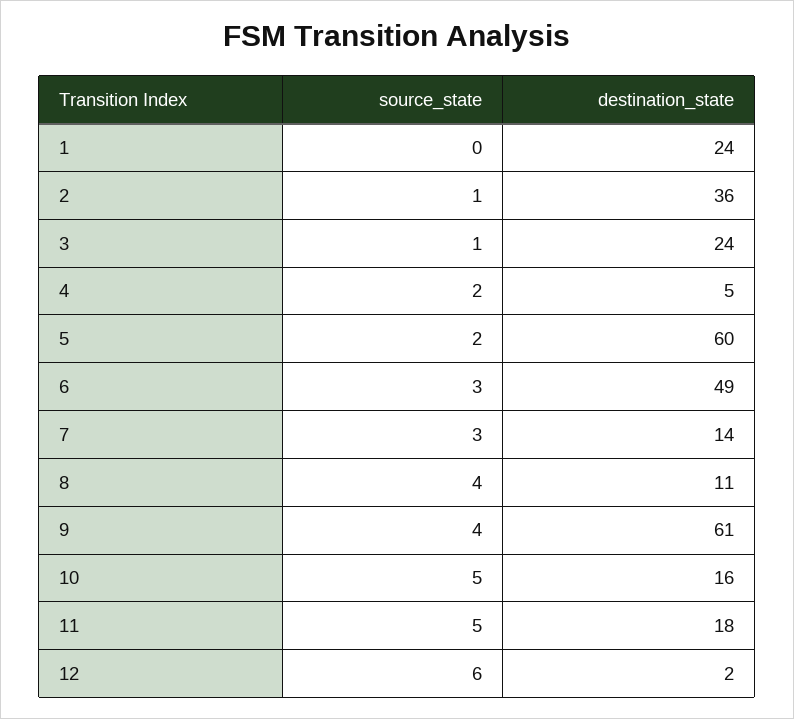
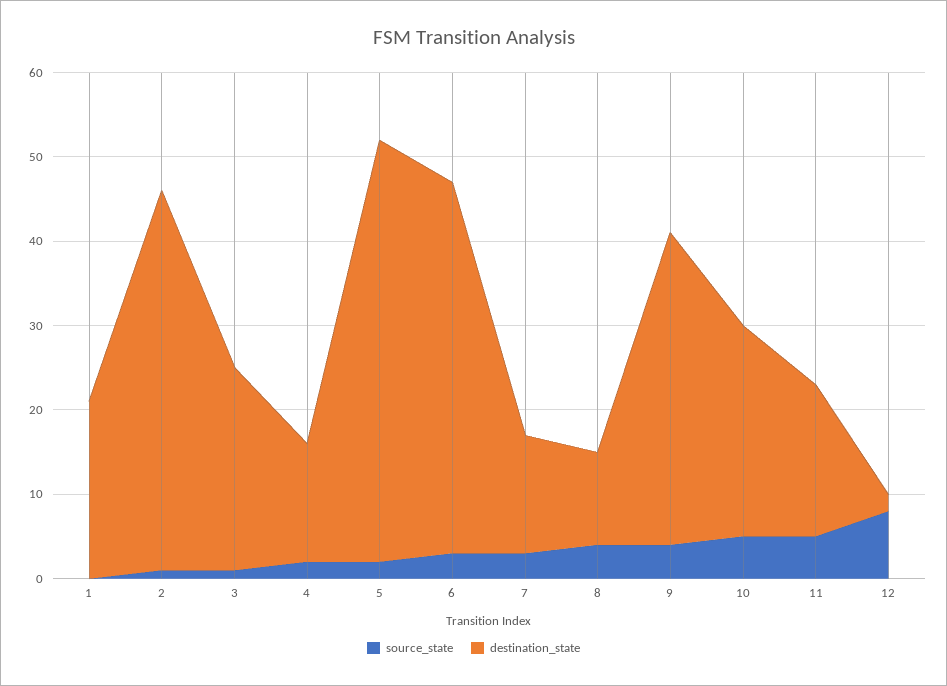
  {
    "source_state": {
      "1": 0,
      "2": 1,
      "3": 1,
      "4": 2,
      "5": 2,
      "6": 3,
      "7": 3,
      "8": 4,
      "9": 4,
      "10": 5,
      "11": 5,
-     "12": 6
+     "12": 8
    },
    "destination_state": {
-     "1": 24,
+     "1": 21,
-     "2": 36,
+     "2": 45,
      "3": 24,
-     "4": 5,
+     "4": 14,
-     "5": 60,
+     "5": 50,
-     "6": 49,
+     "6": 44,
      "7": 14,
      "8": 11,
-     "9": 61,
+     "9": 37,
-     "10": 16,
+     "10": 25,
      "11": 18,
      "12": 2
    }
  }

